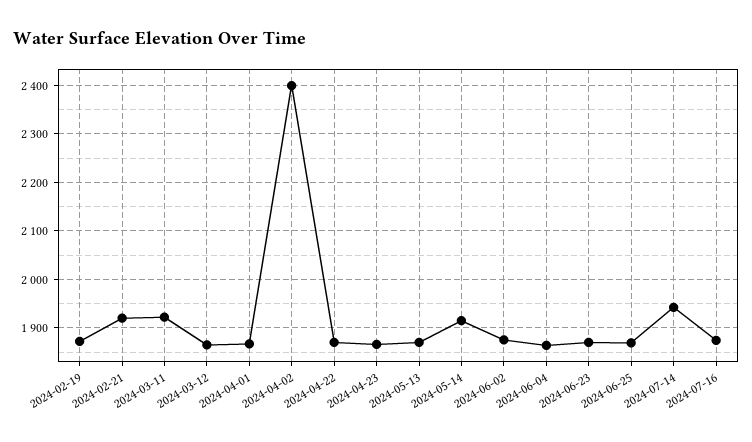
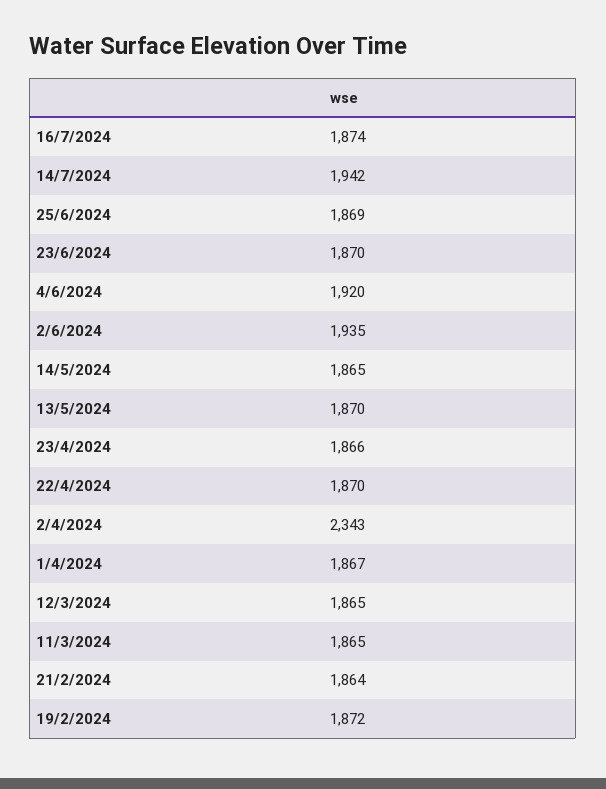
  {
    "2024-02-19": 1872,
-   "2024-02-21": 1920,
+   "2024-02-21": 1864,
-   "2024-03-11": 1920,
+   "2024-03-11": 1865,
    "2024-03-12": 1865,
    "2024-04-01": 1867,
-   "2024-04-02": 2400,
+   "2024-04-02": 2343,
    "2024-04-22": 1870,
    "2024-04-23": 1866,
    "2024-05-13": 1870,
-   "2024-05-14": 1920,
+   "2024-05-14": 1865,
-   "2024-06-02": 1880,
+   "2024-06-02": 1935,
-   "2024-06-04": 1860,
+   "2024-06-04": 1920,
    "2024-06-23": 1870,
    "2024-06-25": 1869,
    "2024-07-14": 1942,
    "2024-07-16": 1874
  }

